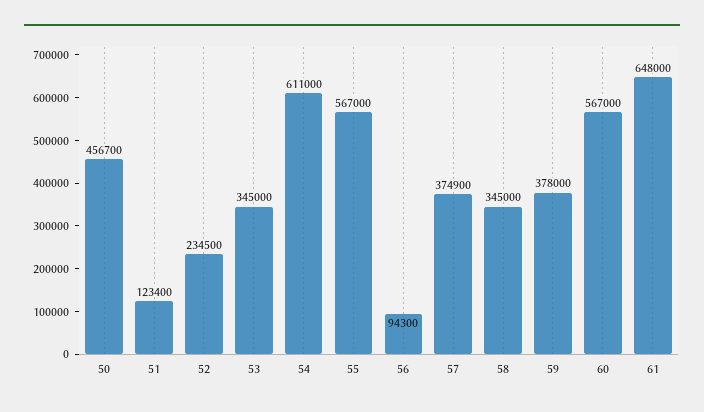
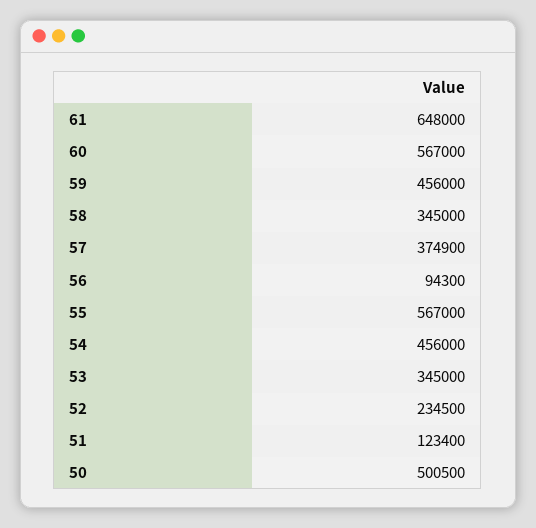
  {
-   "50": 456700,
+   "50": 500500,
    "51": 123400,
    "52": 234500,
    "53": 345000,
-   "54": 611000,
+   "54": 456000,
    "55": 567000,
    "56": 94300,
    "57": 374900,
    "58": 345000,
-   "59": 378000,
+   "59": 456000,
    "60": 567000,
    "61": 648000
  }

